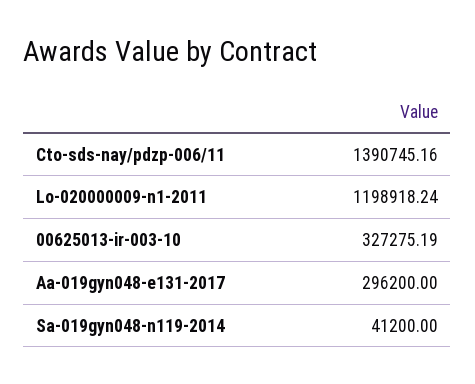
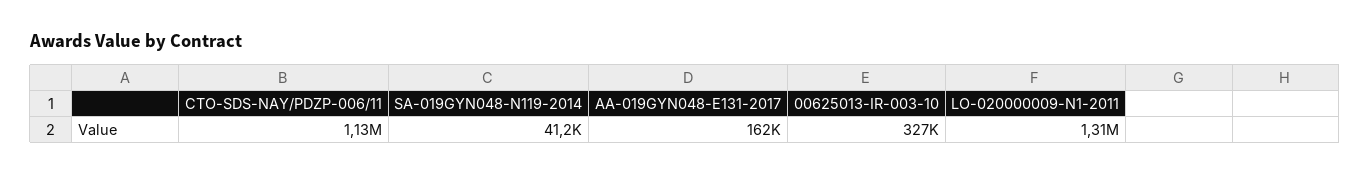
  {
-   "Cto-sds-nay/pdzp-006/11": 1390745.16,
+   "Cto-sds-nay/pdzp-006/11": 1130000,
-   "Lo-020000009-n1-2011": 1198918.24,
+   "Lo-020000009-n1-2011": 1310000,
    "00625013-ir-003-10": 327275.19,
-   "Aa-019gyn048-e131-2017": 296200,
+   "Aa-019gyn048-e131-2017": 162000,
    "Sa-019gyn048-n119-2014": 41200
  }

